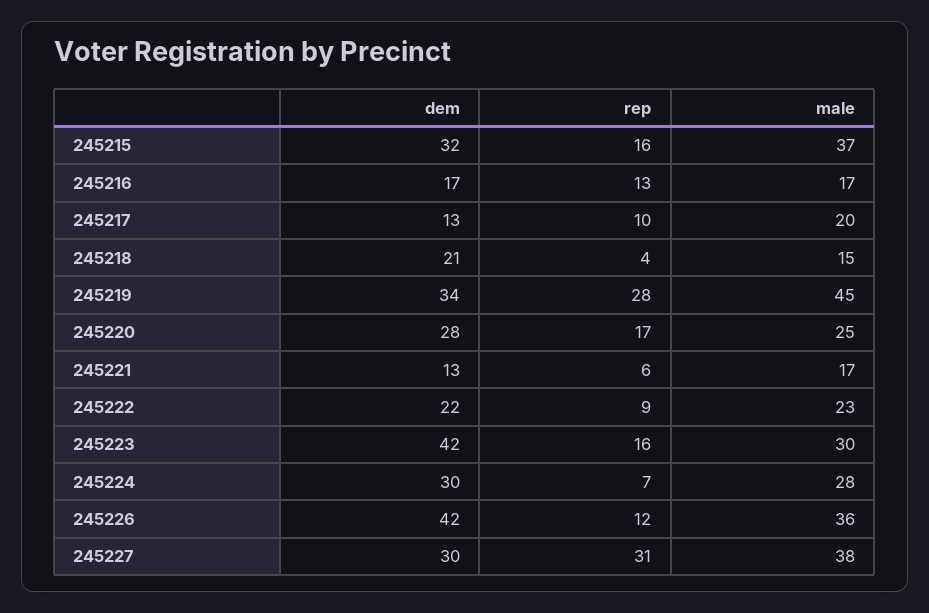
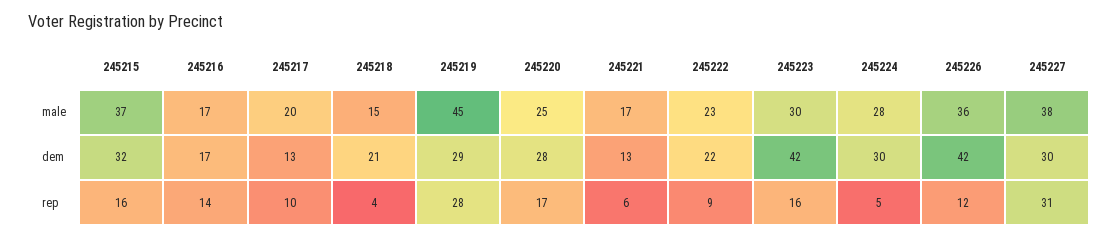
  {
    "dem": {
      "245215": 32,
      "245216": 17,
      "245217": 13,
      "245218": 21,
-     "245219": 34,
+     "245219": 29,
      "245220": 28,
      "245221": 13,
      "245222": 22,
      "245223": 42,
      "245224": 30,
      "245226": 42,
      "245227": 30
    },
    "rep": {
      "245215": 16,
-     "245216": 13,
+     "245216": 14,
      "245217": 10,
      "245218": 4,
      "245219": 28,
      "245220": 17,
      "245221": 6,
      "245222": 9,
      "245223": 16,
-     "245224": 7,
+     "245224": 5,
      "245226": 12,
      "245227": 31
    },
    "male": {
      "245215": 37,
      "245216": 17,
      "245217": 20,
      "245218": 15,
      "245219": 45,
      "245220": 25,
      "245221": 17,
      "245222": 23,
      "245223": 30,
      "245224": 28,
      "245226": 36,
      "245227": 38
    }
  }

